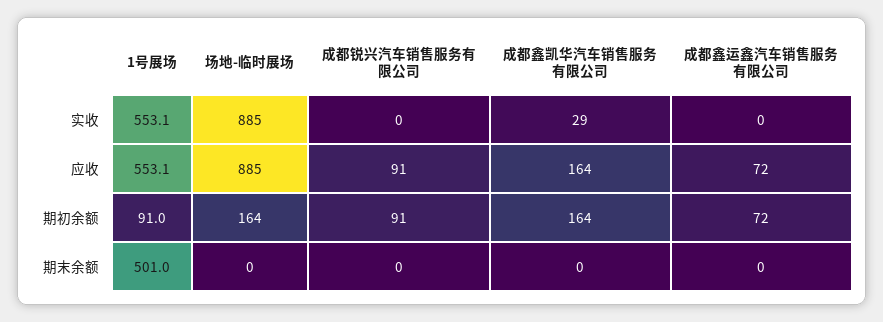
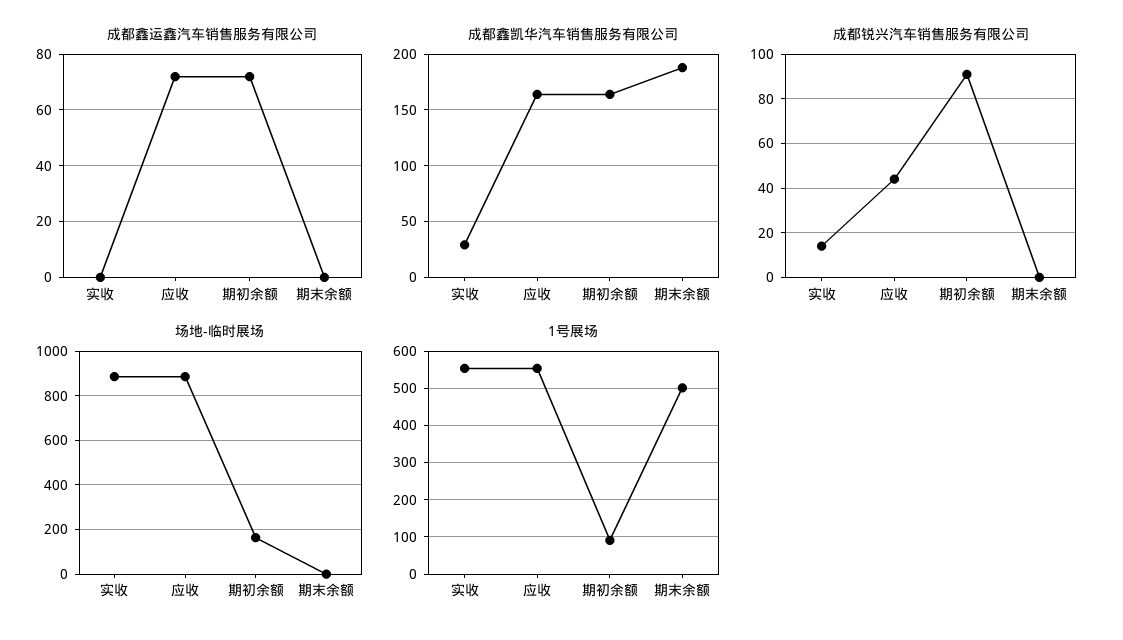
  {
    "1号展场": {
      "实收": 553.1,
      "应收": 553.1,
      "期初余额": 91,
      "期末余额": 501
    },
    "场地-临时展场": {
      "实收": 885,
      "应收": 885,
      "期初余额": 164,
      "期末余额": 0
    },
    "成都锐兴汽车销售服务有限公司": {
-     "实收": 0,
+     "实收": 15,
-     "应收": 91,
+     "应收": 45,
      "期初余额": 91,
      "期末余额": 0
    },
    "成都鑫凯华汽车销售服务有限公司": {
      "实收": 29,
      "应收": 164,
      "期初余额": 164,
-     "期末余额": 0
+     "期末余额": 190
    },
    "成都鑫运鑫汽车销售服务有限公司": {
      "实收": 0,
      "应收": 72,
      "期初余额": 72,
      "期末余额": 0
    }
  }

